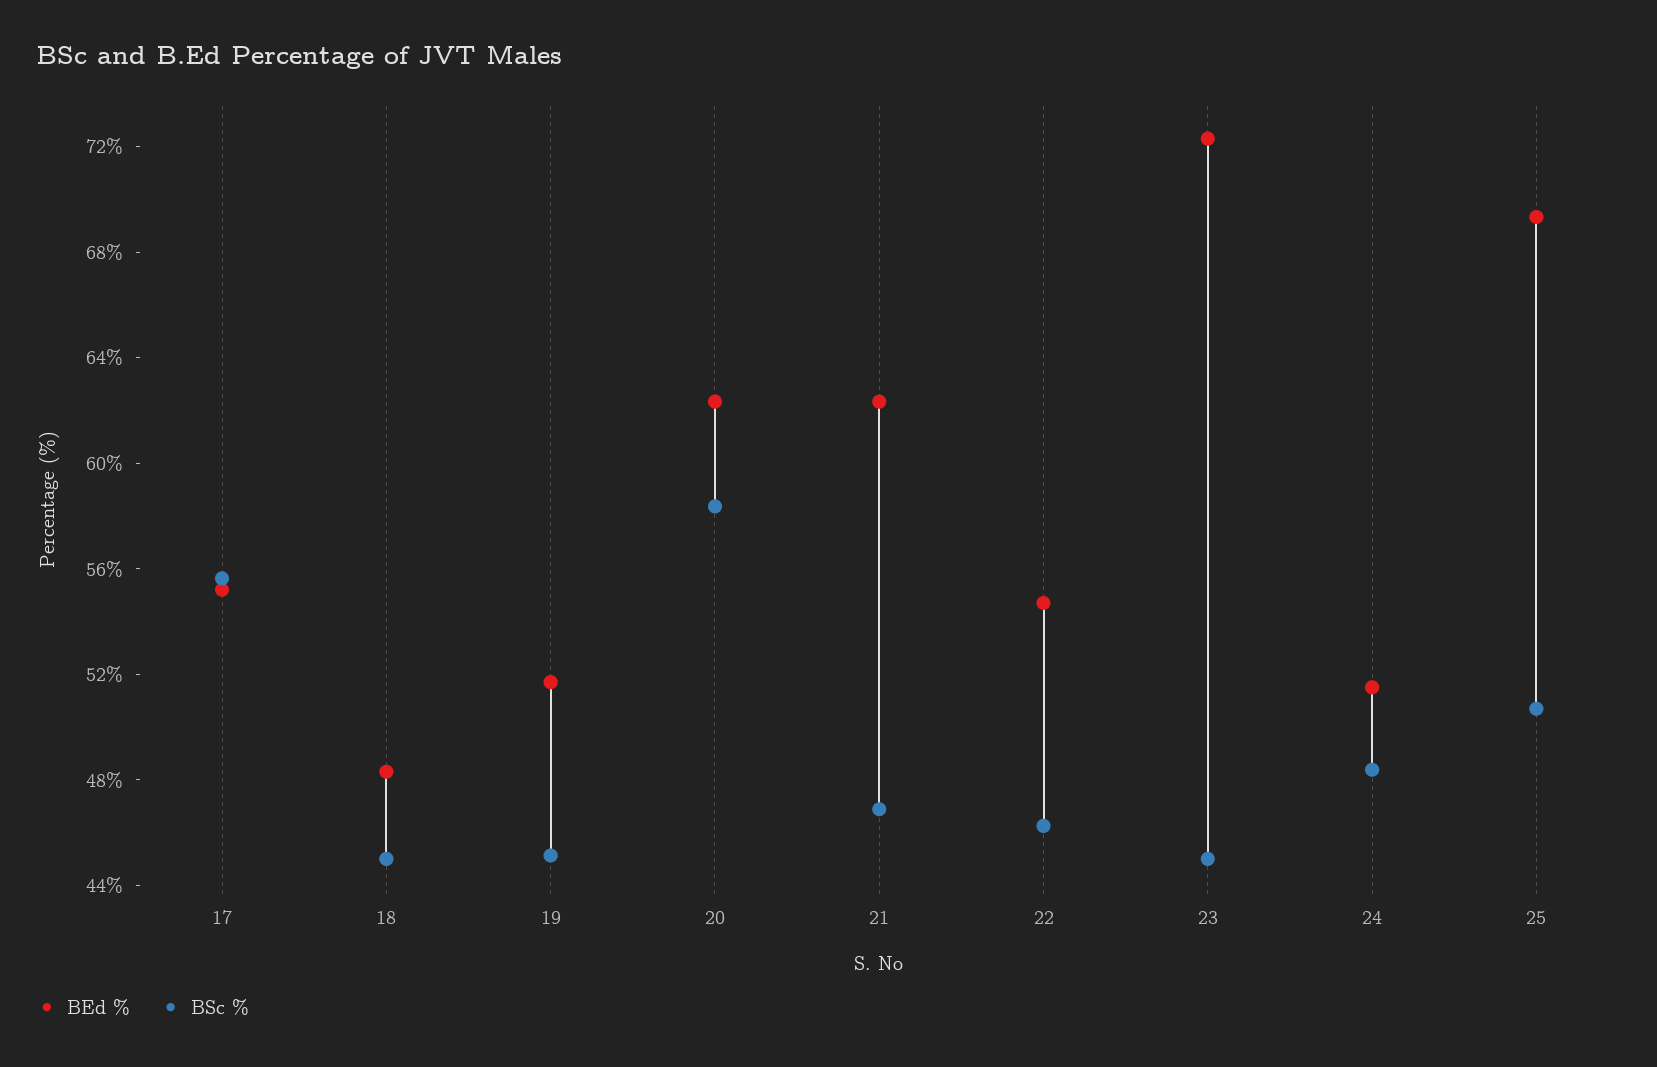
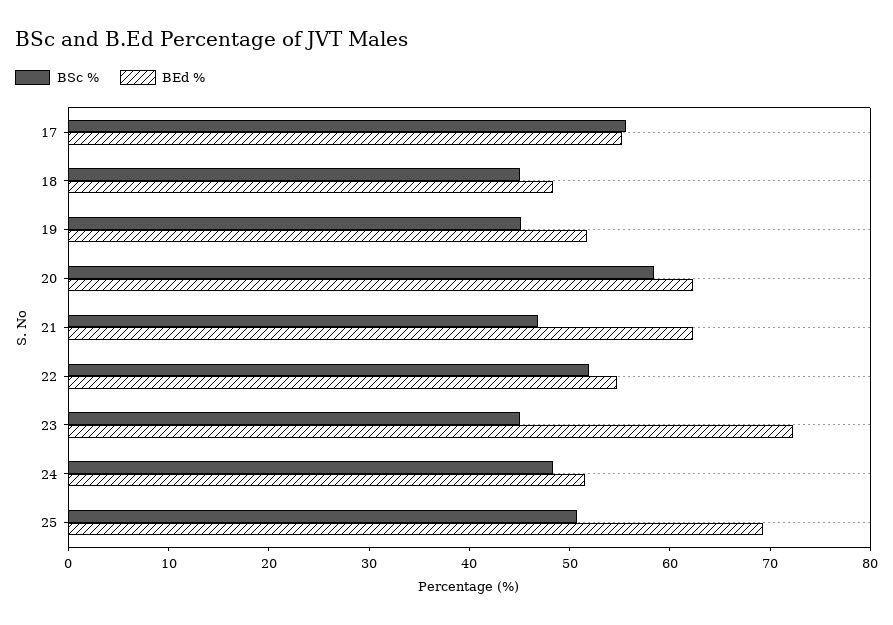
  {
    "BEd %": {
      "17": 55,
      "18": 48,
      "19": 52,
      "20": 62,
      "21": 62,
      "22": 55,
      "23": 72,
      "24": 52,
      "25": 69
    },
    "BSc %": {
      "17": 56,
      "18": 45,
      "19": 45,
      "20": 58,
      "21": 47,
-     "22": 46,
+     "22": 52,
      "23": 45,
      "24": 48,
      "25": 51
    }
  }

